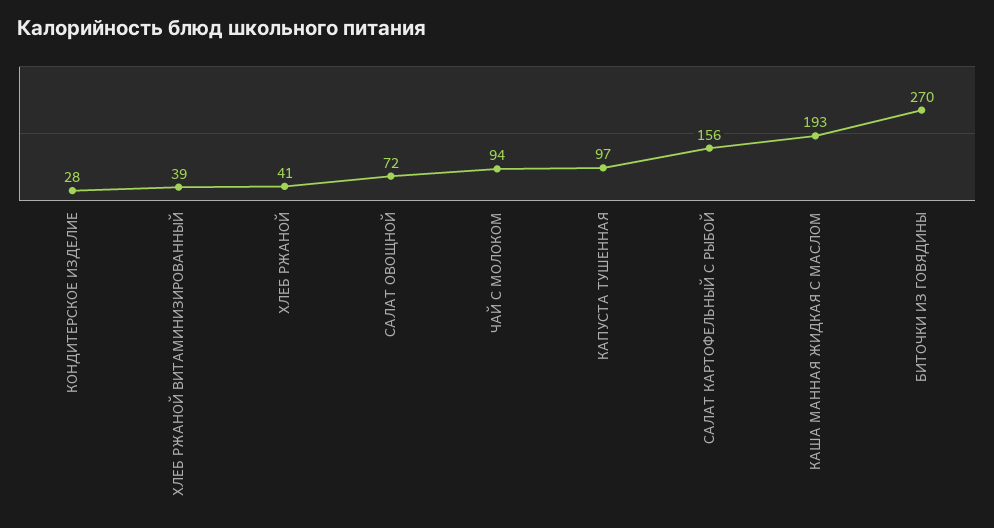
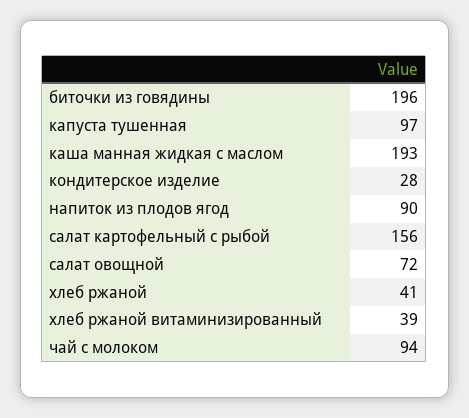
  {
    "КОНДИТЕРСКОЕ ИЗДЕЛИЕ": 28,
    "ХЛЕБ РЖАНОЙ ВИТАМИНИЗИРОВАННЫЙ": 39,
    "ХЛЕБ РЖАНОЙ": 41,
    "САЛАТ ОВОЩНОЙ": 72,
    "ЧАЙ С МОЛОКОМ": 94,
    "КАПУСТА ТУШЕННАЯ": 97,
    "САЛАТ КАРТОФЕЛЬНЫЙ С РЫБОЙ": 156,
    "КАША МАННАЯ ЖИДКАЯ С МАСЛОМ": 193,
-   "БИТОЧКИ ИЗ ГОВЯДИНЫ": 270
+   "БИТОЧКИ ИЗ ГОВЯДИНЫ": 196,
+   "напиток из плодов ягод": 90
  }

